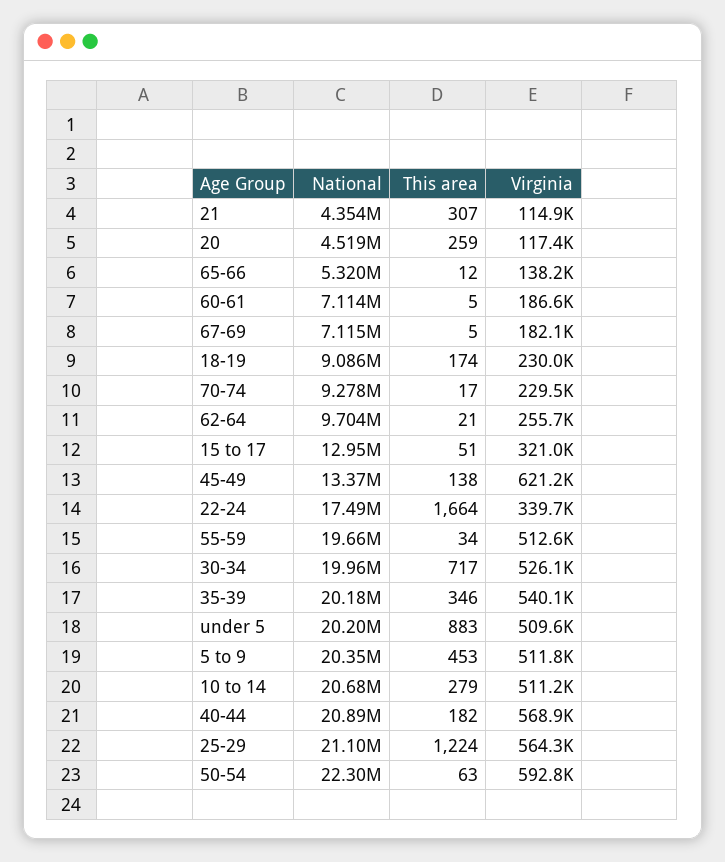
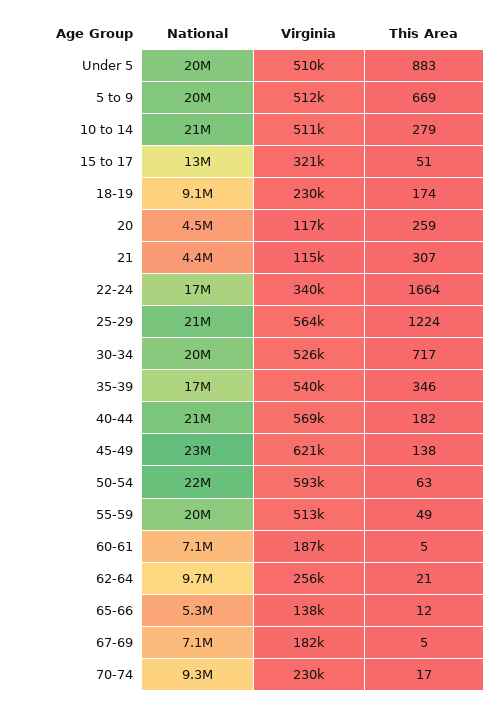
  {
    "National": {
      "21": 4354000,
      "20": 4519000,
      "65-66": 5320000,
      "60-61": 7114000,
      "67-69": 7115000,
      "18-19": 9086000,
      "70-74": 9278000,
      "62-64": 9704000,
      "15 to 17": 12950000,
-     "45-49": 13370000,
+     "45-49": 23000000,
      "22-24": 17490000,
      "55-59": 19660000,
      "30-34": 19960000,
-     "35-39": 20180000,
+     "35-39": 17000000,
      "under 5": 20200000,
      "5 to 9": 20350000,
      "10 to 14": 20680000,
      "40-44": 20890000,
      "25-29": 21100000,
      "50-54": 22300000
    },
    "This area": {
      "21": 307,
      "20": 259,
      "65-66": 12,
      "60-61": 5,
      "67-69": 5,
      "18-19": 174,
      "70-74": 17,
      "62-64": 21,
      "15 to 17": 51,
      "45-49": 138,
      "22-24": 1664,
-     "55-59": 34,
+     "55-59": 49,
      "30-34": 717,
      "35-39": 346,
      "under 5": 883,
-     "5 to 9": 453,
+     "5 to 9": 669,
      "10 to 14": 279,
      "40-44": 182,
      "25-29": 1224,
      "50-54": 63
    },
    "Virginia": {
      "21": 114900,
      "20": 117400,
      "65-66": 138200,
      "60-61": 186600,
      "67-69": 182100,
      "18-19": 230000,
      "70-74": 229500,
      "62-64": 255700,
      "15 to 17": 321000,
      "45-49": 621200,
      "22-24": 339700,
      "55-59": 512600,
      "30-34": 526100,
      "35-39": 540100,
      "under 5": 509600,
      "5 to 9": 511800,
      "10 to 14": 511200,
      "40-44": 568900,
      "25-29": 564300,
      "50-54": 592800
    }
  }

